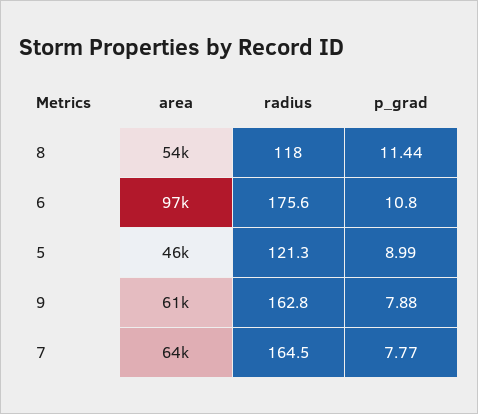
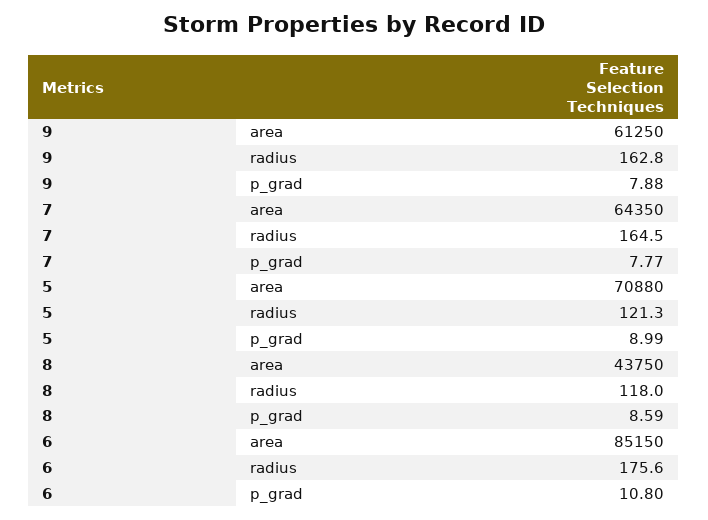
  {
    "area": {
-     "8": 54000,
+     "8": 43750,
-     "6": 97000,
+     "6": 85150,
-     "5": 46000,
+     "5": 70880,
      "9": 61250,
      "7": 64350
    },
    "radius": {
      "8": 118,
      "6": 175.6,
      "5": 121.3,
      "9": 162.8,
      "7": 164.5
    },
    "p_grad": {
-     "8": 11.44,
+     "8": 8.59,
      "6": 10.8,
      "5": 8.99,
      "9": 7.88,
      "7": 7.77
    }
  }

